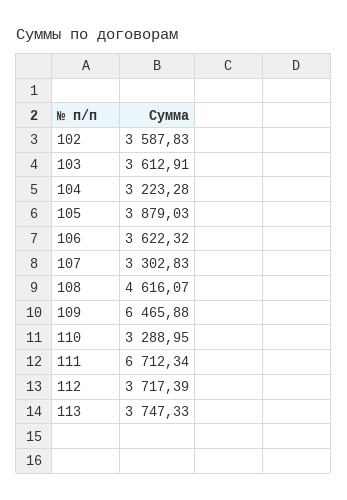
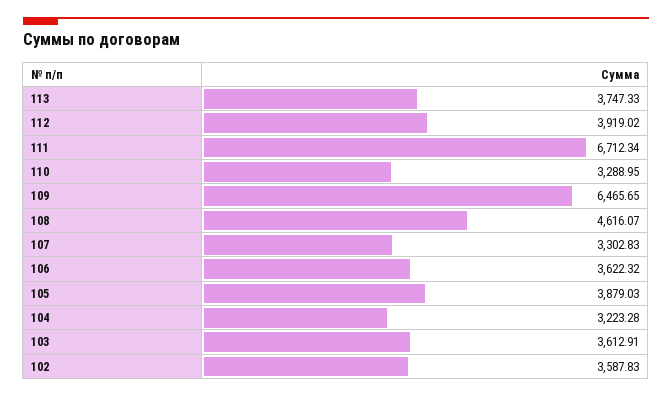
  {
    "102": 3587.83,
    "103": 3612.91,
    "104": 3223.28,
    "105": 3879.03,
    "106": 3622.32,
    "107": 3302.83,
    "108": 4616.07,
-   "109": 6465.88,
+   "109": 6465.65,
    "110": 3288.95,
    "111": 6712.34,
-   "112": 3717.39,
+   "112": 3919.02,
    "113": 3747.33
  }

